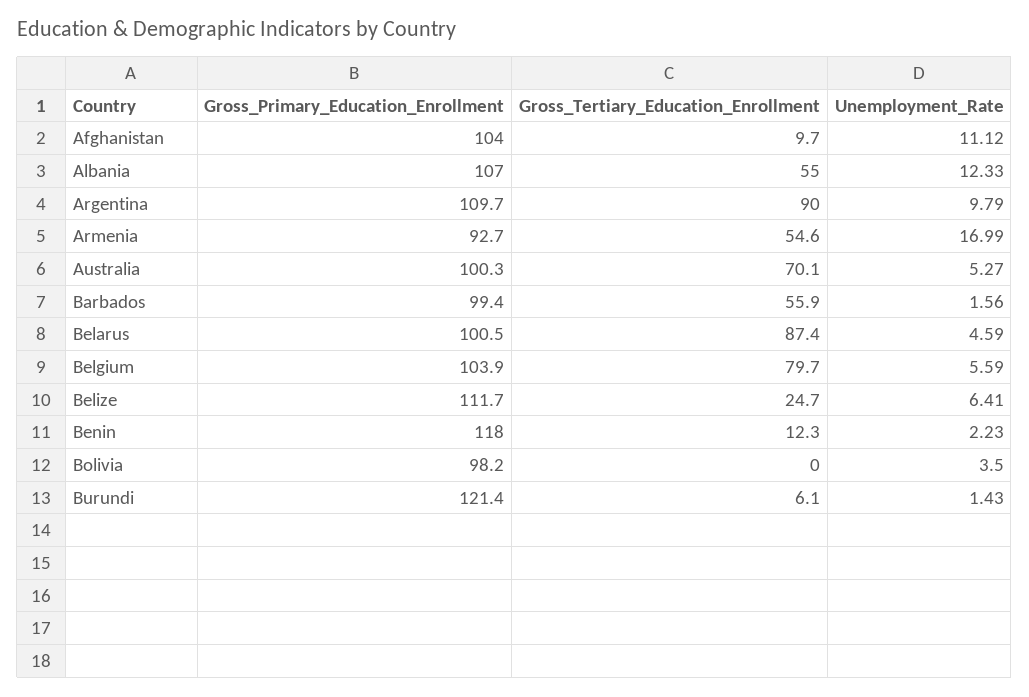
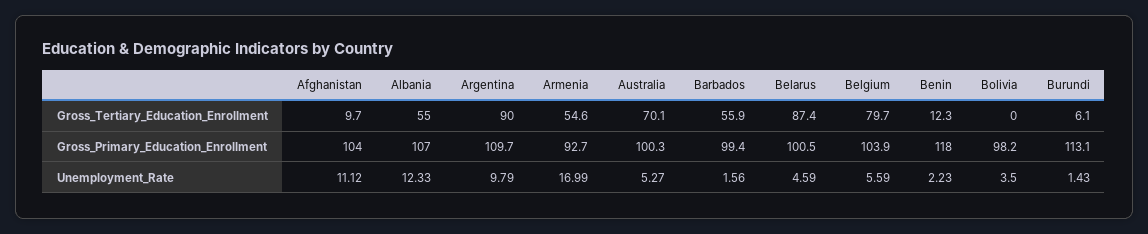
  {
    "Gross_Primary_Education_Enrollment": {
      "Afghanistan": 104,
      "Albania": 107,
      "Argentina": 109.7,
      "Armenia": 92.7,
      "Australia": 100.3,
      "Barbados": 99.4,
      "Belarus": 100.5,
      "Belgium": 103.9,
-     "Belize": 111.7,
      "Benin": 118,
      "Bolivia": 98.2,
-     "Burundi": 121.4
+     "Burundi": 113.1
    },
    "Gross_Tertiary_Education_Enrollment": {
      "Afghanistan": 9.7,
      "Albania": 55,
      "Argentina": 90,
      "Armenia": 54.6,
      "Australia": 70.1,
      "Barbados": 55.9,
      "Belarus": 87.4,
      "Belgium": 79.7,
-     "Belize": 24.7,
      "Benin": 12.3,
      "Bolivia": 0,
      "Burundi": 6.1
    },
    "Unemployment_Rate": {
      "Afghanistan": 11.12,
      "Albania": 12.33,
      "Argentina": 9.79,
      "Armenia": 16.99,
      "Australia": 5.27,
      "Barbados": 1.56,
      "Belarus": 4.59,
      "Belgium": 5.59,
-     "Belize": 6.41,
      "Benin": 2.23,
      "Bolivia": 3.5,
      "Burundi": 1.43
    }
  }

